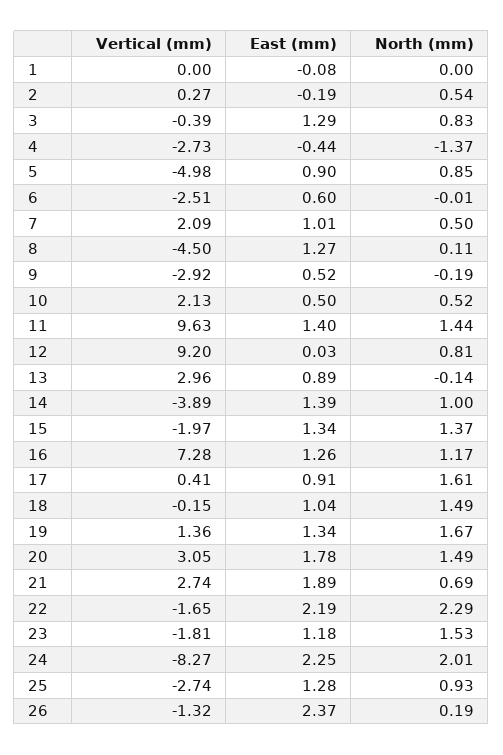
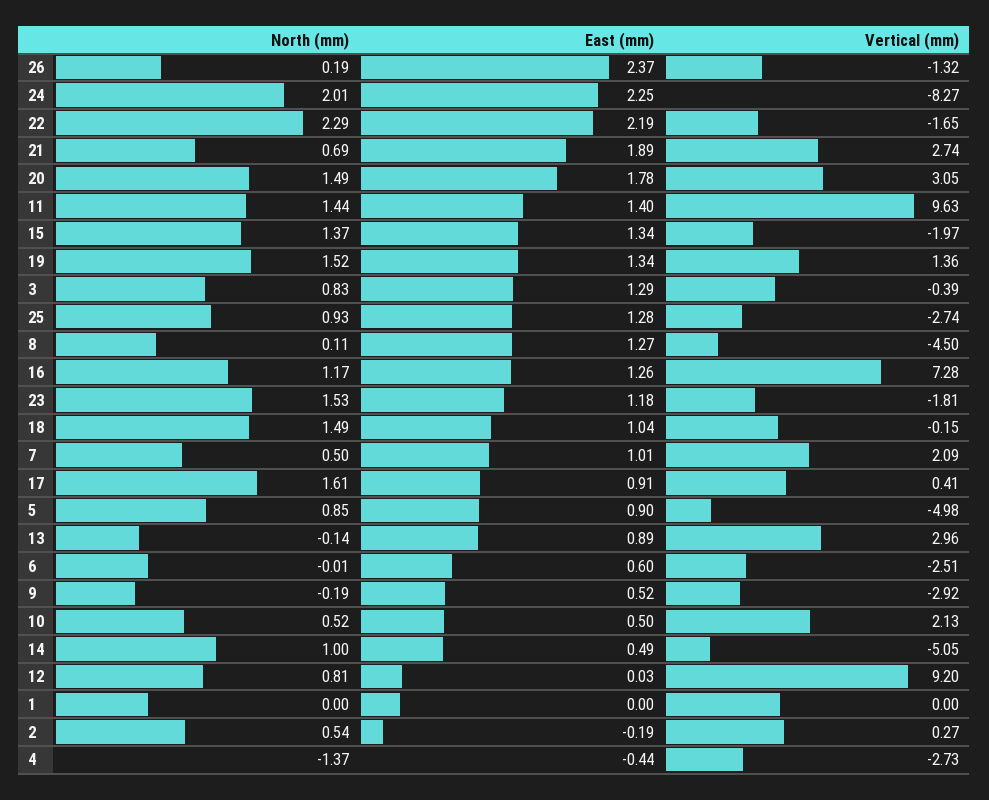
  {
    "Vertical (mm)": {
      "1": 0,
      "2": 0.27,
      "3": -0.39,
      "4": -2.73,
      "5": -4.98,
      "6": -2.51,
      "7": 2.09,
      "8": -4.5,
      "9": -2.92,
      "10": 2.13,
      "11": 9.63,
      "12": 9.2,
      "13": 2.96,
-     "14": -3.89,
+     "14": -5.05,
      "15": -1.97,
      "16": 7.28,
      "17": 0.41,
      "18": -0.15,
      "19": 1.36,
      "20": 3.05,
      "21": 2.74,
      "22": -1.65,
      "23": -1.81,
      "24": -8.27,
      "25": -2.74,
      "26": -1.32
    },
    "East (mm)": {
-     "1": -0.08,
+     "1": 0,
      "2": -0.19,
      "3": 1.29,
      "4": -0.44,
      "5": 0.9,
      "6": 0.6,
      "7": 1.01,
      "8": 1.27,
      "9": 0.52,
      "10": 0.5,
      "11": 1.4,
      "12": 0.03,
      "13": 0.89,
-     "14": 1.39,
+     "14": 0.49,
      "15": 1.34,
      "16": 1.26,
      "17": 0.91,
      "18": 1.04,
      "19": 1.34,
      "20": 1.78,
      "21": 1.89,
      "22": 2.19,
      "23": 1.18,
      "24": 2.25,
      "25": 1.28,
      "26": 2.37
    },
    "North (mm)": {
      "1": 0,
      "2": 0.54,
      "3": 0.83,
      "4": -1.37,
      "5": 0.85,
      "6": -0.01,
      "7": 0.5,
      "8": 0.11,
      "9": -0.19,
      "10": 0.52,
      "11": 1.44,
      "12": 0.81,
      "13": -0.14,
      "14": 1,
      "15": 1.37,
      "16": 1.17,
      "17": 1.61,
      "18": 1.49,
-     "19": 1.67,
+     "19": 1.52,
      "20": 1.49,
      "21": 0.69,
      "22": 2.29,
      "23": 1.53,
      "24": 2.01,
      "25": 0.93,
      "26": 0.19
    }
  }

